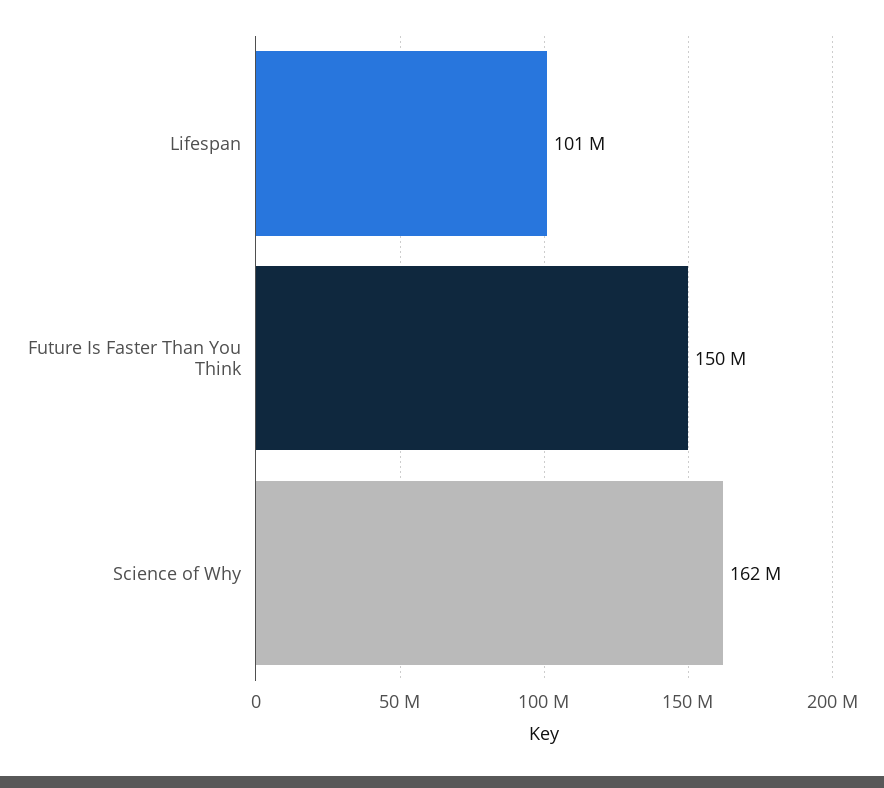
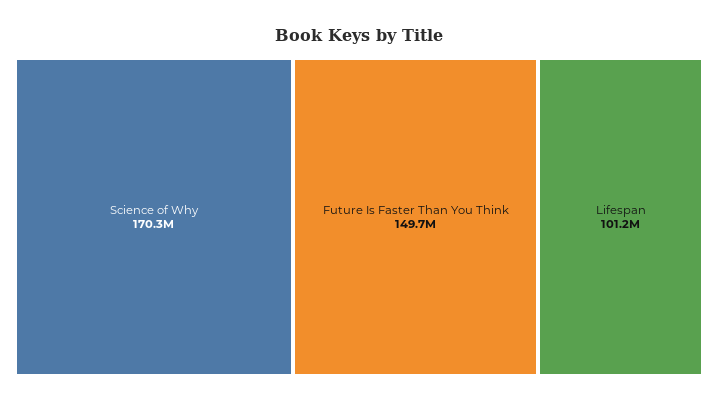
  {
    "Lifespan": 101200000,
    "Future Is Faster Than You Think": 149700000,
-   "Science of Why": 162000000
+   "Science of Why": 170300000
  }

